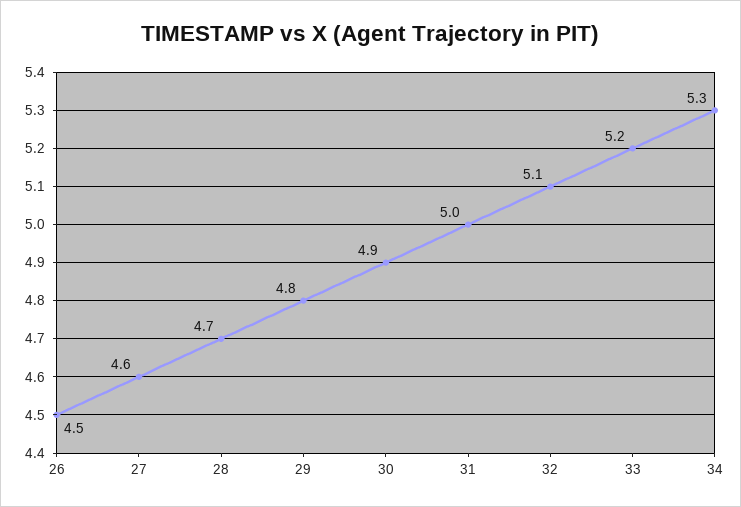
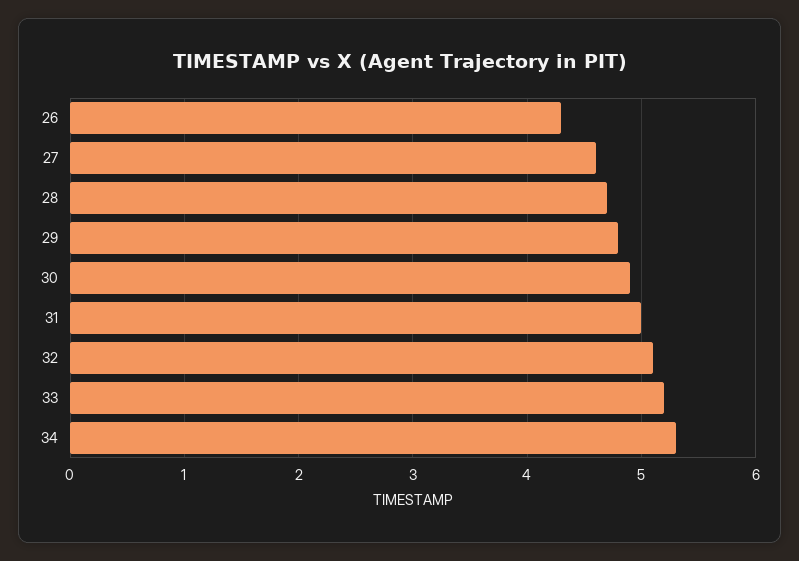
  {
-   "26": 4.5,
+   "26": 4.3,
    "27": 4.6,
    "28": 4.7,
    "29": 4.8,
    "30": 4.9,
    "31": 5,
    "32": 5.1,
    "33": 5.2,
    "34": 5.3
  }

